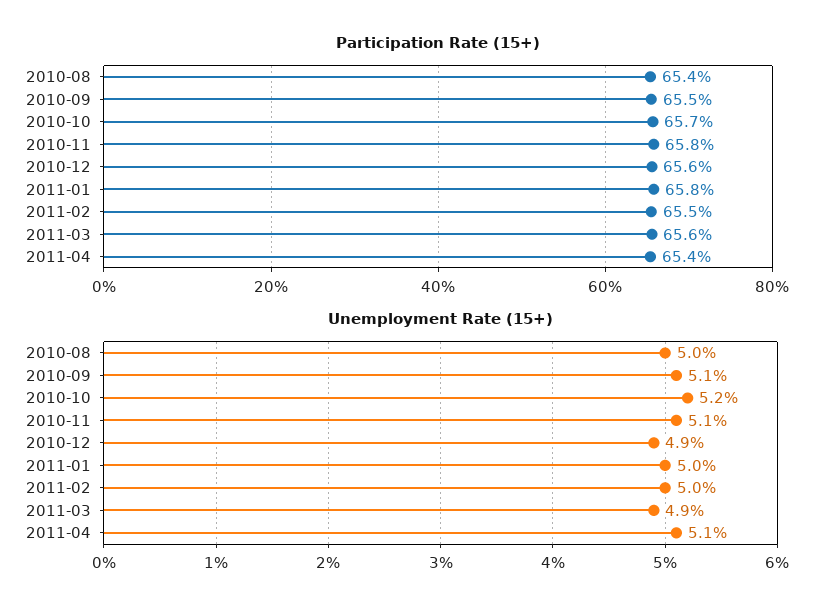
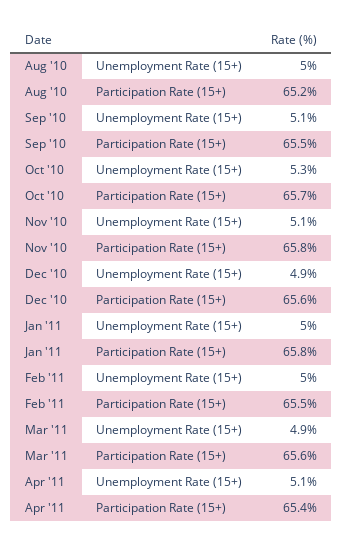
  {
    "Participation Rate (15+)": {
-     "2010-08": 65.4,
+     "2010-08": 65.2,
      "2010-09": 65.5,
      "2010-10": 65.7,
      "2010-11": 65.8,
      "2010-12": 65.6,
      "2011-01": 65.8,
      "2011-02": 65.5,
      "2011-03": 65.6,
      "2011-04": 65.4
    },
    "Unemployment Rate (15+)": {
      "2010-08": 5,
      "2010-09": 5.1,
-     "2010-10": 5.2,
+     "2010-10": 5.3,
      "2010-11": 5.1,
      "2010-12": 4.9,
      "2011-01": 5,
      "2011-02": 5,
      "2011-03": 4.9,
      "2011-04": 5.1
    }
  }

